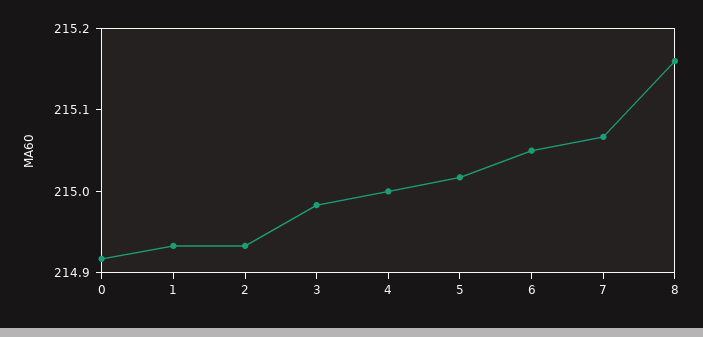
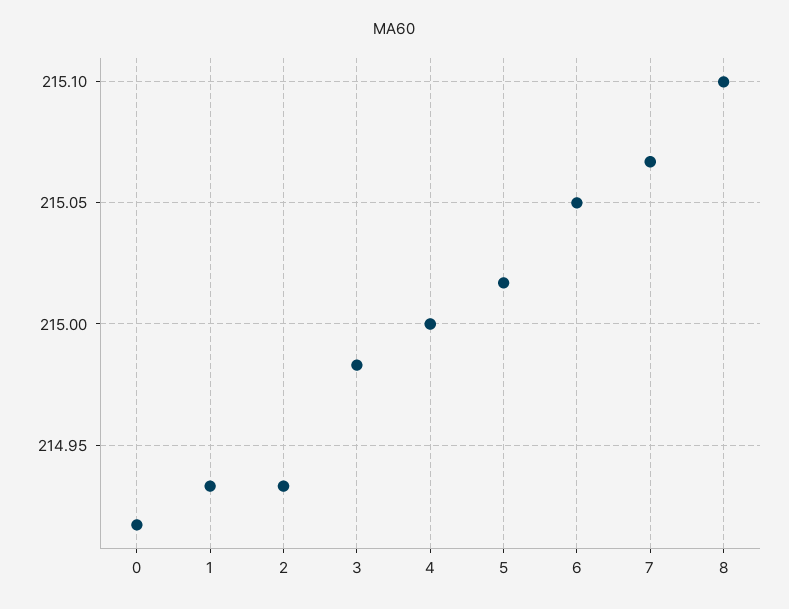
  {
    "0": 214.915,
    "1": 214.935,
    "2": 214.935,
    "3": 214.985,
    "4": 215,
    "5": 215.015,
    "6": 215.05,
    "7": 215.065,
-   "8": 215.16
+   "8": 215.1
  }

